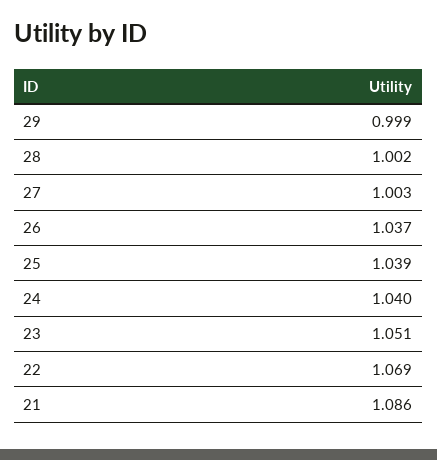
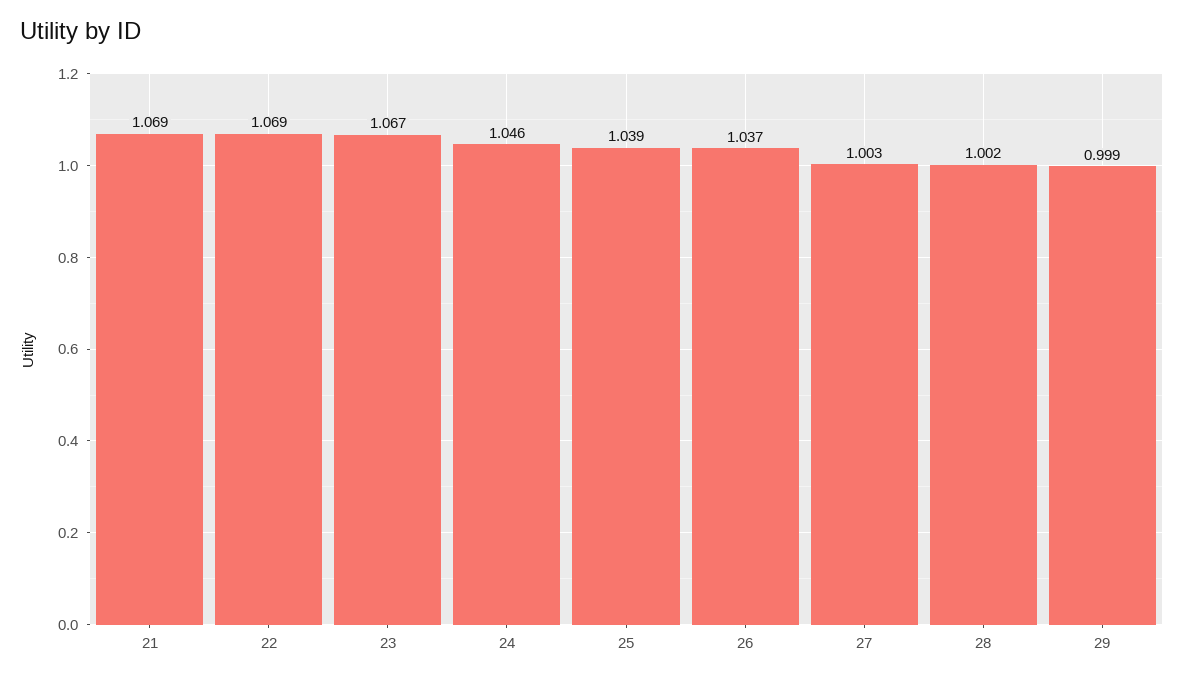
  {
    "29": 0.999,
    "28": 1.002,
    "27": 1.003,
    "26": 1.037,
    "25": 1.039,
-   "24": 1.04,
+   "24": 1.046,
-   "23": 1.051,
+   "23": 1.067,
    "22": 1.069,
-   "21": 1.086
+   "21": 1.069
  }

